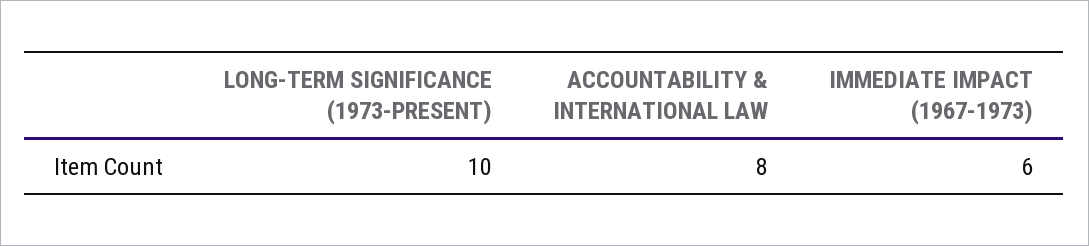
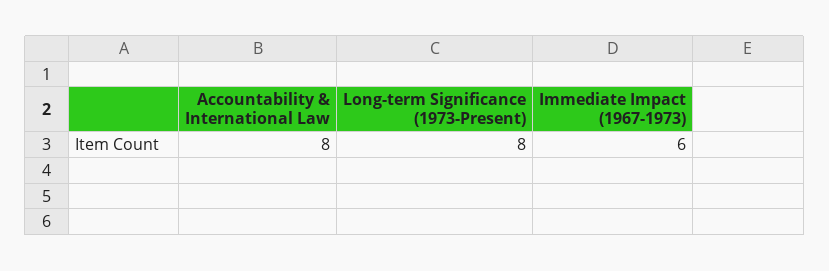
  {
-   "LONG-TERM SIGNIFICANCE (1973-PRESENT)": 10,
+   "LONG-TERM SIGNIFICANCE (1973-PRESENT)": 8,
    "ACCOUNTABILITY & INTERNATIONAL LAW": 8,
    "IMMEDIATE IMPACT (1967-1973)": 6
  }

